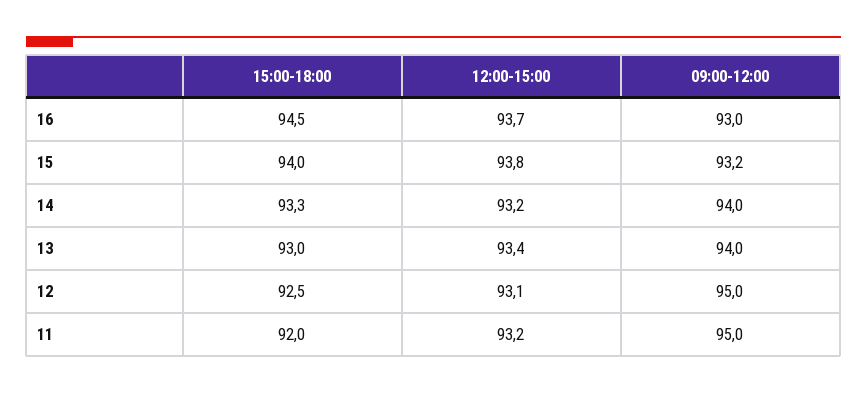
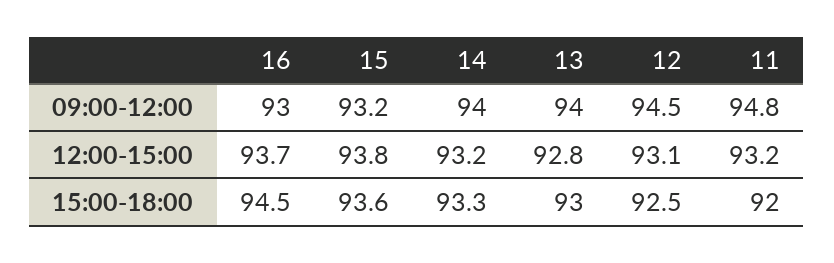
  {
    "15:00-18:00": {
      "16": 94.5,
-     "15": 94,
+     "15": 93.6,
      "14": 93.3,
      "13": 93,
      "12": 92.5,
      "11": 92
    },
    "12:00-15:00": {
      "16": 93.7,
      "15": 93.8,
      "14": 93.2,
-     "13": 93.4,
+     "13": 92.8,
      "12": 93.1,
      "11": 93.2
    },
    "09:00-12:00": {
      "16": 93,
      "15": 93.2,
      "14": 94,
      "13": 94,
-     "12": 95,
+     "12": 94.5,
-     "11": 95
+     "11": 94.8
    }
  }

